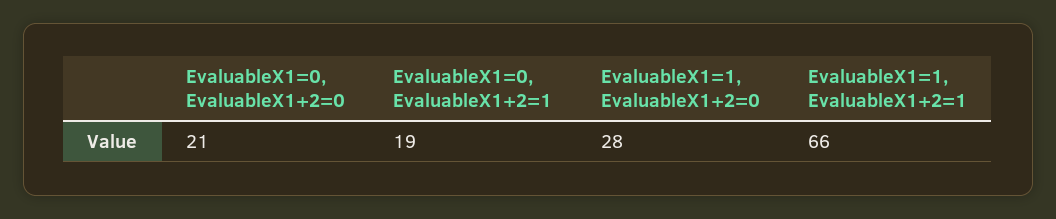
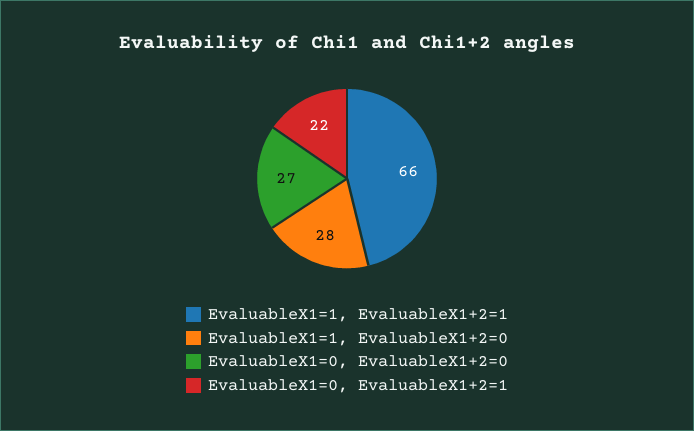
  {
-   "EvaluableX1=0, EvaluableX1+2=0": 21,
+   "EvaluableX1=0, EvaluableX1+2=0": 27,
-   "EvaluableX1=0, EvaluableX1+2=1": 19,
+   "EvaluableX1=0, EvaluableX1+2=1": 22,
    "EvaluableX1=1, EvaluableX1+2=0": 28,
    "EvaluableX1=1, EvaluableX1+2=1": 66
  }

